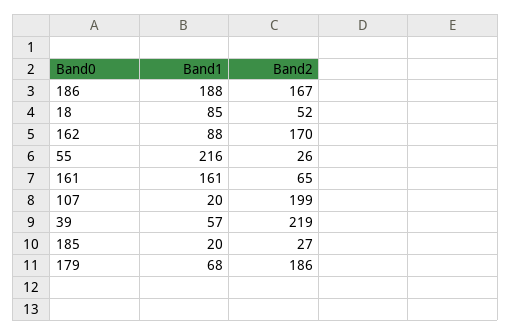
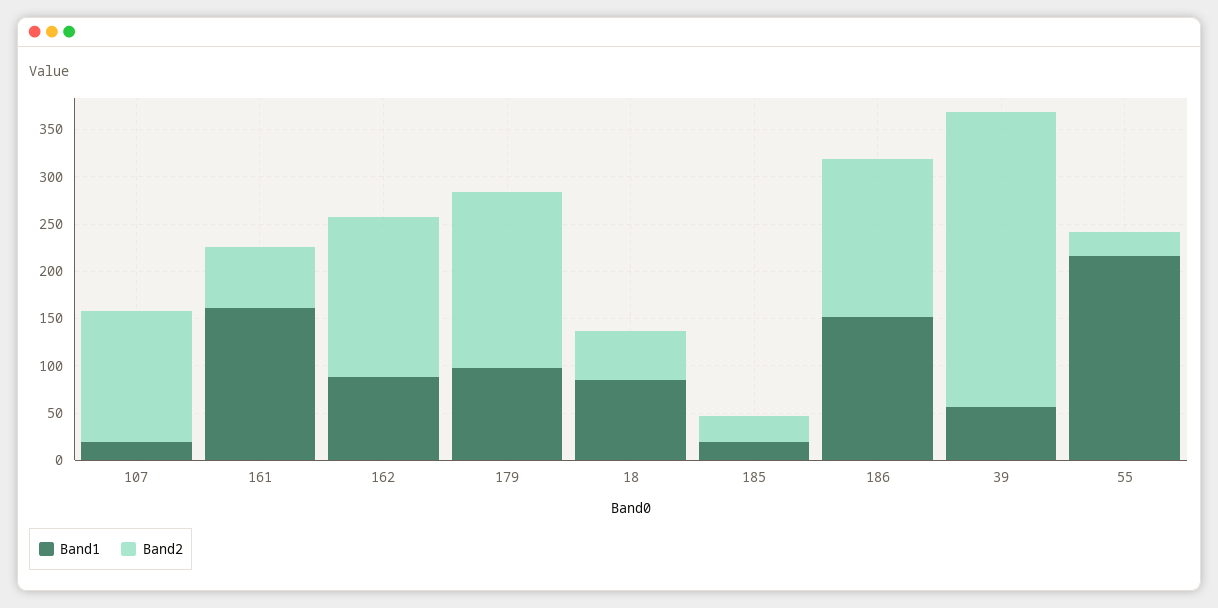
  {
    "Band1": {
-     "186": 188,
+     "186": 150,
      "18": 85,
      "162": 88,
      "55": 216,
      "161": 161,
      "107": 20,
      "39": 57,
      "185": 20,
-     "179": 68
+     "179": 100
    },
    "Band2": {
      "186": 167,
      "18": 52,
      "162": 170,
      "55": 26,
      "161": 65,
-     "107": 199,
+     "107": 140,
-     "39": 219,
+     "39": 310,
      "185": 27,
      "179": 186
    }
  }

